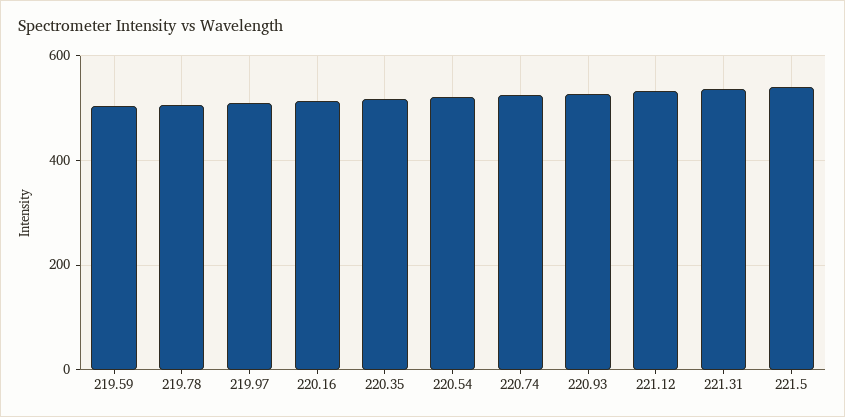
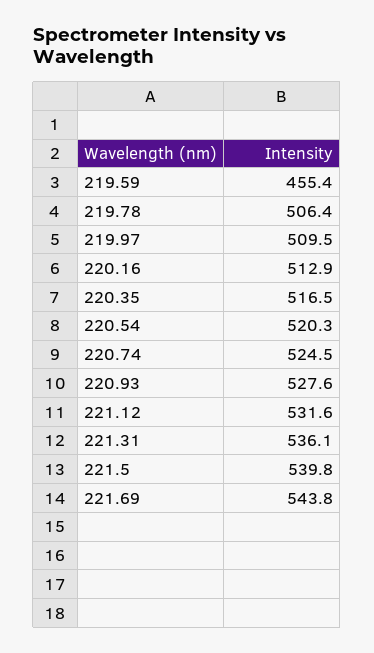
  {
-   "219.59": 500,
+   "219.59": 455.4,
    "219.78": 506.4,
    "219.97": 509.5,
    "220.16": 512.9,
    "220.35": 516.5,
    "220.54": 520.3,
    "220.74": 524.5,
    "220.93": 527.6,
    "221.12": 531.6,
    "221.31": 536.1,
-   "221.5": 539.8
+   "221.5": 539.8,
+   "221.69": 543.8
  }

